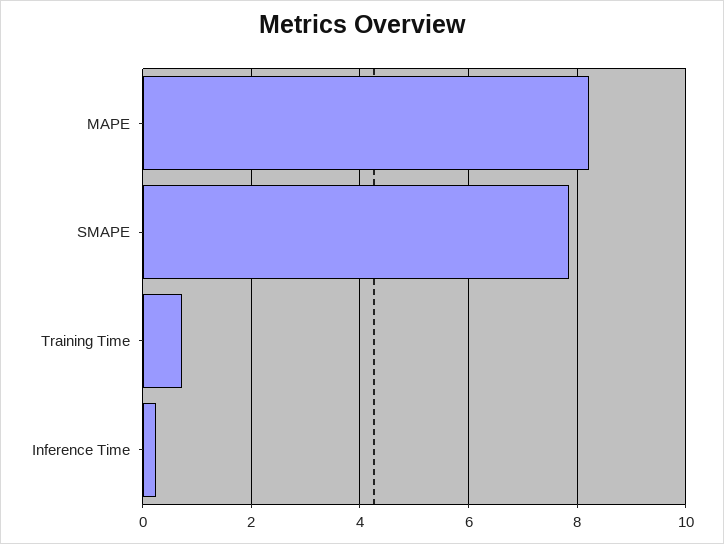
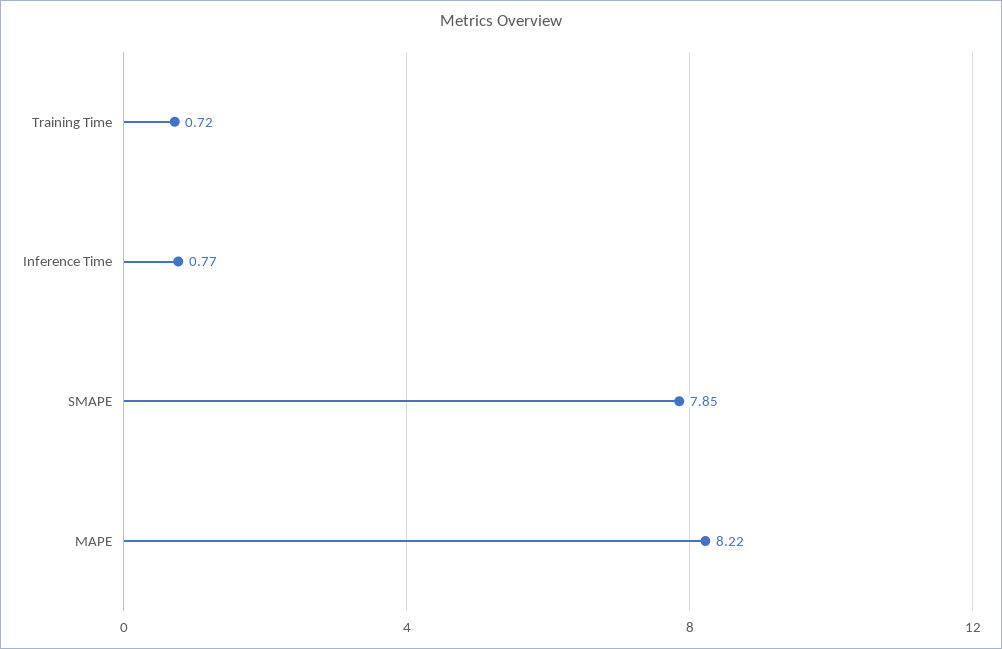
  {
    "MAPE": 8.22,
    "SMAPE": 7.85,
    "Training Time": 0.72,
-   "Inference Time": 0.2
+   "Inference Time": 0.77
  }

